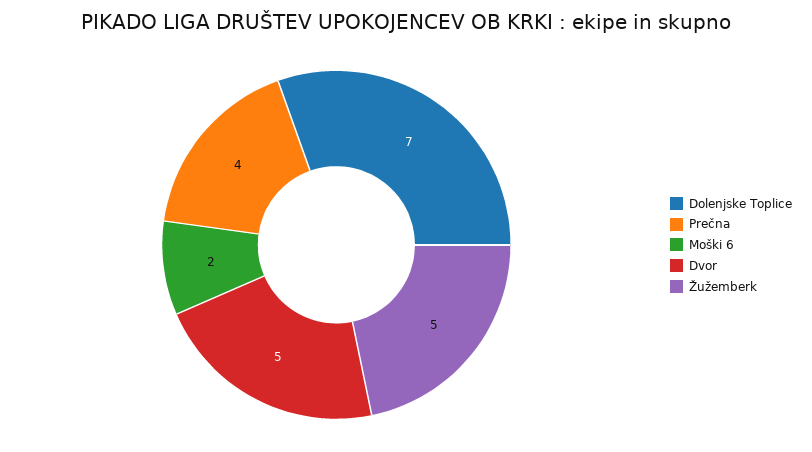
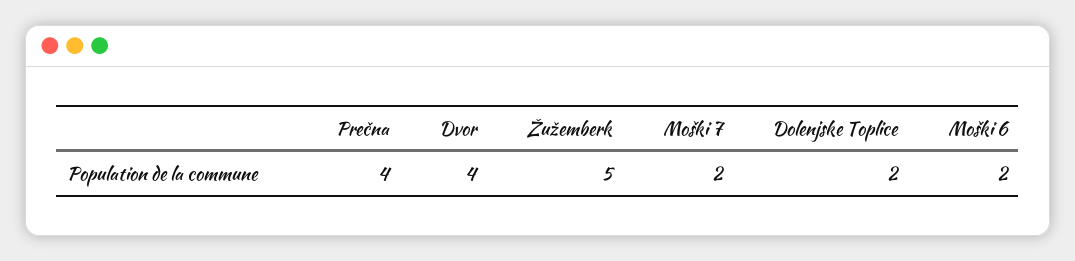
  {
-   "Dolenjske Toplice": 7,
+   "Dolenjske Toplice": 2,
    "Prečna": 4,
    "Moški 6": 2,
-   "Dvor": 5,
+   "Dvor": 4,
-   "Žužemberk": 5
+   "Žužemberk": 5,
+   "Moški 7": 2
  }

